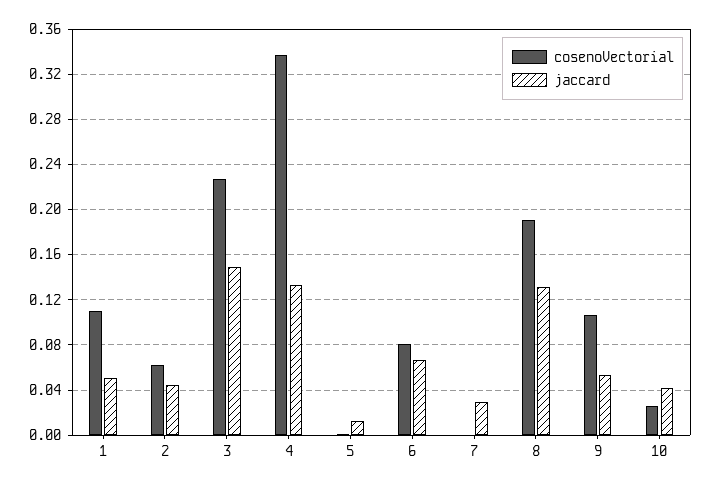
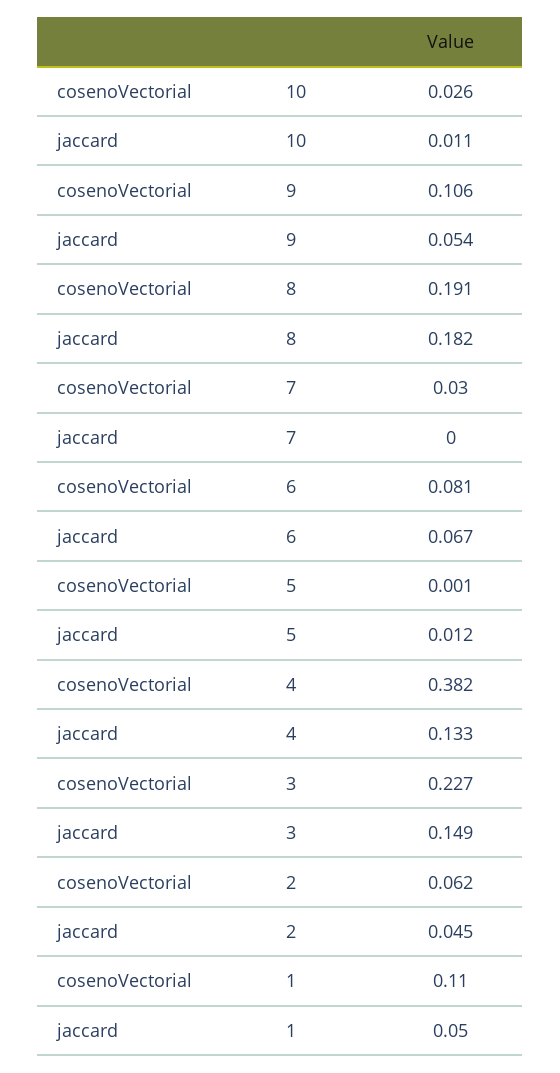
  {
    "cosenoVectorial": {
      "1": 0.11,
      "2": 0.062,
      "3": 0.227,
-     "4": 0.34,
+     "4": 0.382,
      "5": 0.001,
      "6": 0.081,
-     "7": 0,
+     "7": 0.03,
      "8": 0.191,
      "9": 0.106,
      "10": 0.026
    },
    "jaccard": {
      "1": 0.05,
      "2": 0.045,
      "3": 0.149,
      "4": 0.133,
      "5": 0.012,
      "6": 0.067,
-     "7": 0.03,
+     "7": 0,
-     "8": 0.13,
+     "8": 0.182,
      "9": 0.054,
-     "10": 0.04
+     "10": 0.011
    }
  }

